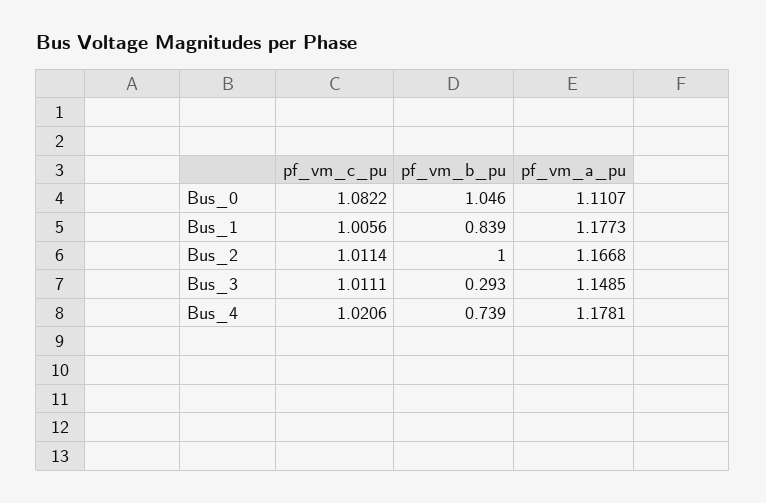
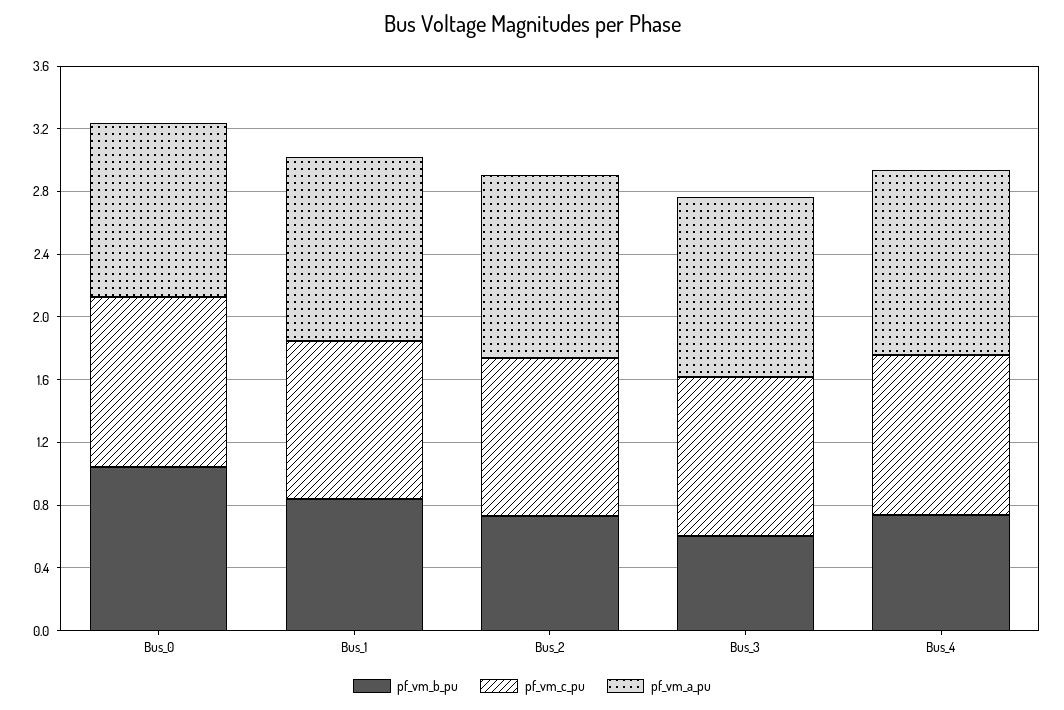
  {
    "pf_vm_c_pu": {
      "Bus_0": 1.0822,
      "Bus_1": 1.0056,
      "Bus_2": 1.0114,
      "Bus_3": 1.0111,
      "Bus_4": 1.0206
    },
    "pf_vm_b_pu": {
      "Bus_0": 1.046,
      "Bus_1": 0.839,
-     "Bus_2": 1,
+     "Bus_2": 0.7,
-     "Bus_3": 0.293,
+     "Bus_3": 0.6,
      "Bus_4": 0.739
    },
    "pf_vm_a_pu": {
      "Bus_0": 1.1107,
      "Bus_1": 1.1773,
      "Bus_2": 1.1668,
      "Bus_3": 1.1485,
      "Bus_4": 1.1781
    }
  }

